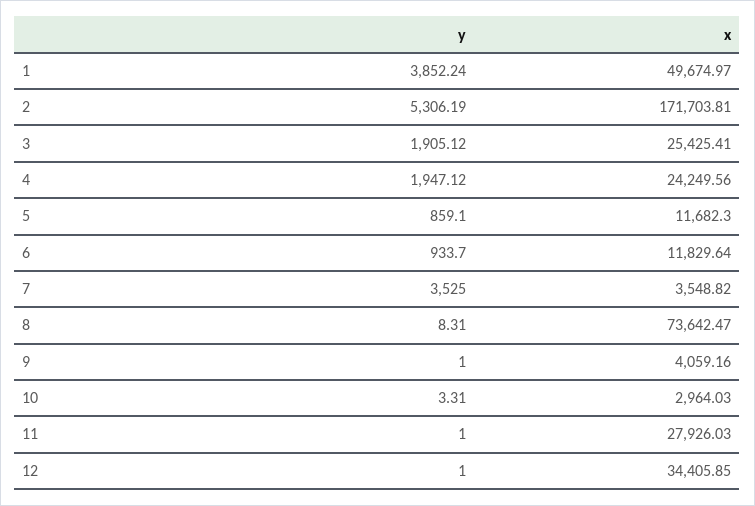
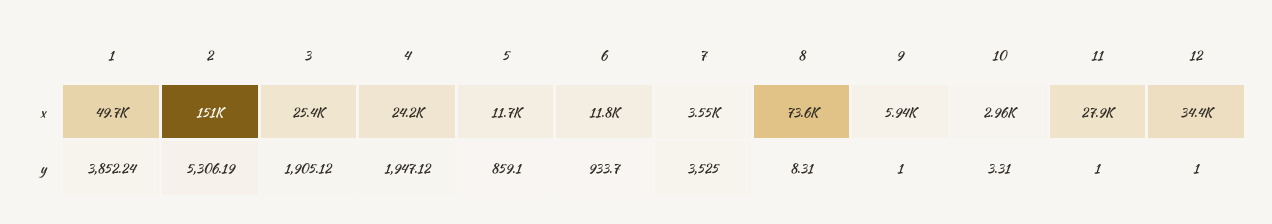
  {
    "y": {
      "1": 3852.24,
      "2": 5306.19,
      "3": 1905.12,
      "4": 1947.12,
      "5": 859.1,
      "6": 933.7,
      "7": 3525,
      "8": 8.31,
      "9": 1,
      "10": 3.31,
      "11": 1,
      "12": 1
    },
    "x": {
      "1": 49674.97,
-     "2": 171703.81,
+     "2": 151000,
      "3": 25425.41,
      "4": 24249.56,
      "5": 11682.3,
      "6": 11829.64,
      "7": 3548.82,
      "8": 73642.47,
-     "9": 4059.16,
+     "9": 5940,
      "10": 2964.03,
      "11": 27926.03,
      "12": 34405.85
    }
  }

